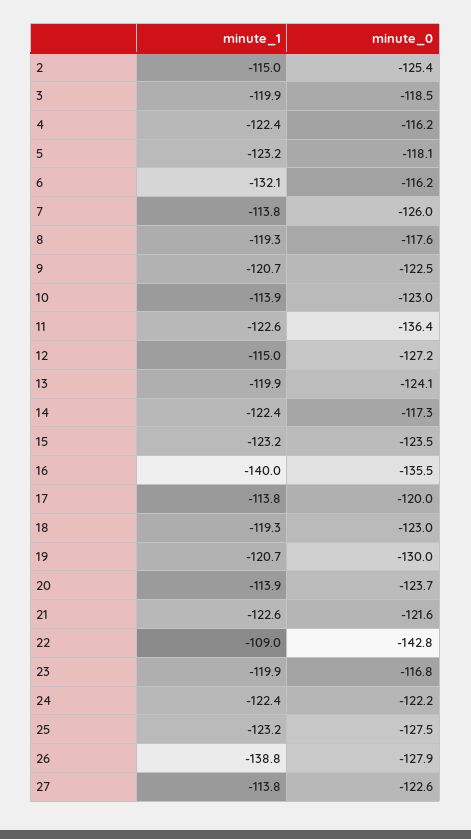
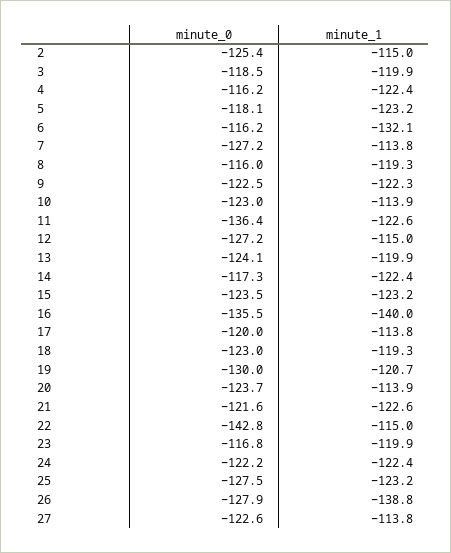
  {
    "minute_1": {
      "2": -115,
      "3": -119.9,
      "4": -122.4,
      "5": -123.2,
      "6": -132.1,
      "7": -113.8,
      "8": -119.3,
-     "9": -120.7,
+     "9": -122.3,
      "10": -113.9,
      "11": -122.6,
      "12": -115,
      "13": -119.9,
      "14": -122.4,
      "15": -123.2,
      "16": -140,
      "17": -113.8,
      "18": -119.3,
      "19": -120.7,
      "20": -113.9,
      "21": -122.6,
-     "22": -109,
+     "22": -115,
      "23": -119.9,
      "24": -122.4,
      "25": -123.2,
      "26": -138.8,
      "27": -113.8
    },
    "minute_0": {
      "2": -125.4,
      "3": -118.5,
      "4": -116.2,
      "5": -118.1,
      "6": -116.2,
-     "7": -126,
+     "7": -127.2,
-     "8": -117.6,
+     "8": -116,
      "9": -122.5,
      "10": -123,
      "11": -136.4,
      "12": -127.2,
      "13": -124.1,
      "14": -117.3,
      "15": -123.5,
      "16": -135.5,
      "17": -120,
      "18": -123,
      "19": -130,
      "20": -123.7,
      "21": -121.6,
      "22": -142.8,
      "23": -116.8,
      "24": -122.2,
      "25": -127.5,
      "26": -127.9,
      "27": -122.6
    }
  }

